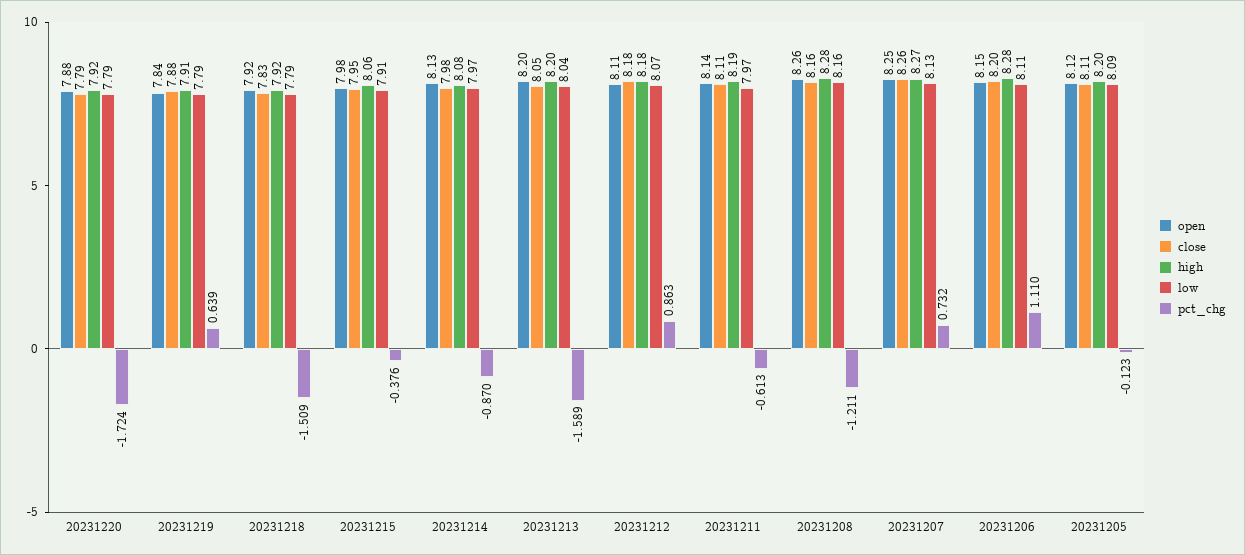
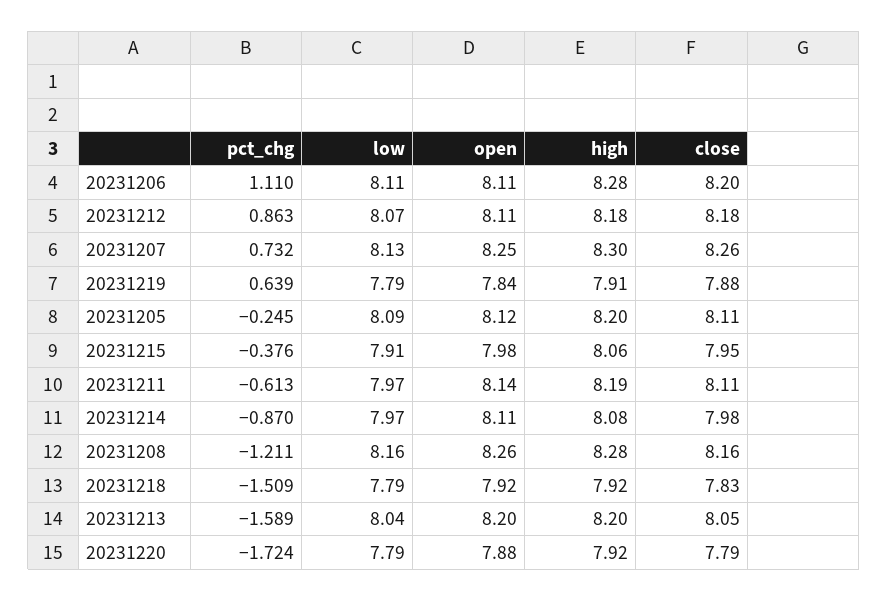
  {
    "open": {
      "20231220": 7.88,
      "20231219": 7.84,
      "20231218": 7.92,
      "20231215": 7.98,
-     "20231214": 8.13,
+     "20231214": 8.11,
      "20231213": 8.2,
      "20231212": 8.11,
      "20231211": 8.14,
      "20231208": 8.26,
      "20231207": 8.25,
-     "20231206": 8.15,
+     "20231206": 8.11,
      "20231205": 8.12
    },
    "close": {
      "20231220": 7.79,
      "20231219": 7.88,
      "20231218": 7.83,
      "20231215": 7.95,
      "20231214": 7.98,
      "20231213": 8.05,
      "20231212": 8.18,
      "20231211": 8.11,
      "20231208": 8.16,
      "20231207": 8.26,
      "20231206": 8.2,
      "20231205": 8.11
    },
    "high": {
      "20231220": 7.92,
      "20231219": 7.91,
      "20231218": 7.92,
      "20231215": 8.06,
      "20231214": 8.08,
      "20231213": 8.2,
      "20231212": 8.18,
      "20231211": 8.19,
      "20231208": 8.28,
-     "20231207": 8.27,
+     "20231207": 8.3,
      "20231206": 8.28,
      "20231205": 8.2
    },
    "low": {
      "20231220": 7.79,
      "20231219": 7.79,
      "20231218": 7.79,
      "20231215": 7.91,
      "20231214": 7.97,
      "20231213": 8.04,
      "20231212": 8.07,
      "20231211": 7.97,
      "20231208": 8.16,
      "20231207": 8.13,
      "20231206": 8.11,
      "20231205": 8.09
    },
    "pct_chg": {
      "20231220": -1.724,
      "20231219": 0.639,
      "20231218": -1.509,
      "20231215": -0.376,
      "20231214": -0.87,
      "20231213": -1.589,
      "20231212": 0.863,
      "20231211": -0.613,
      "20231208": -1.211,
      "20231207": 0.732,
      "20231206": 1.11,
-     "20231205": -0.123
+     "20231205": -0.245
    }
  }

